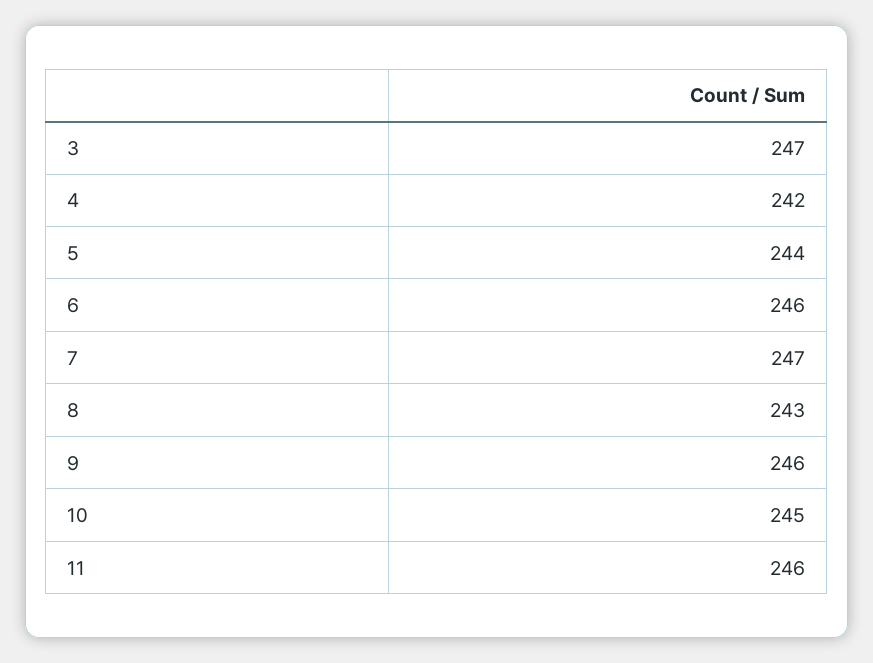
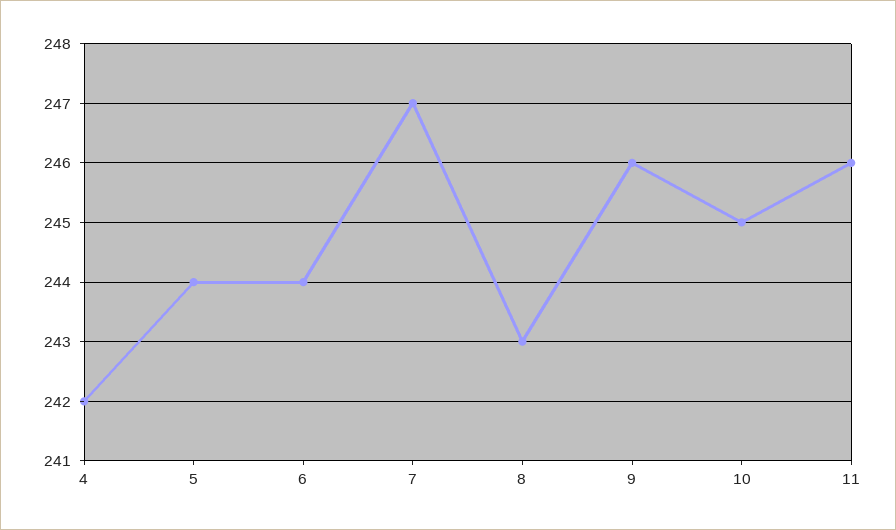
  {
-   "3": 247,
    "4": 242,
    "5": 244,
-   "6": 246,
+   "6": 244,
    "7": 247,
    "8": 243,
    "9": 246,
    "10": 245,
    "11": 246
  }

